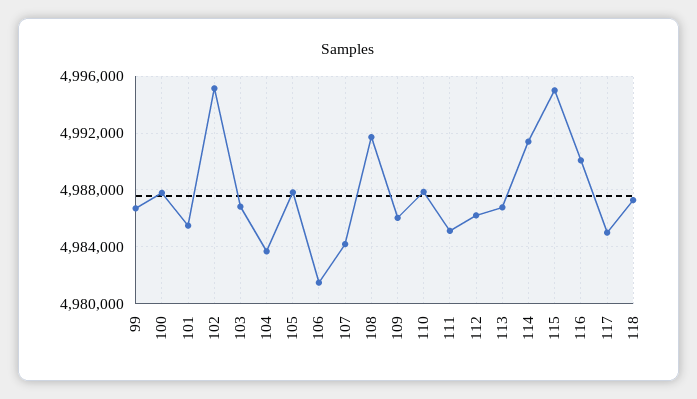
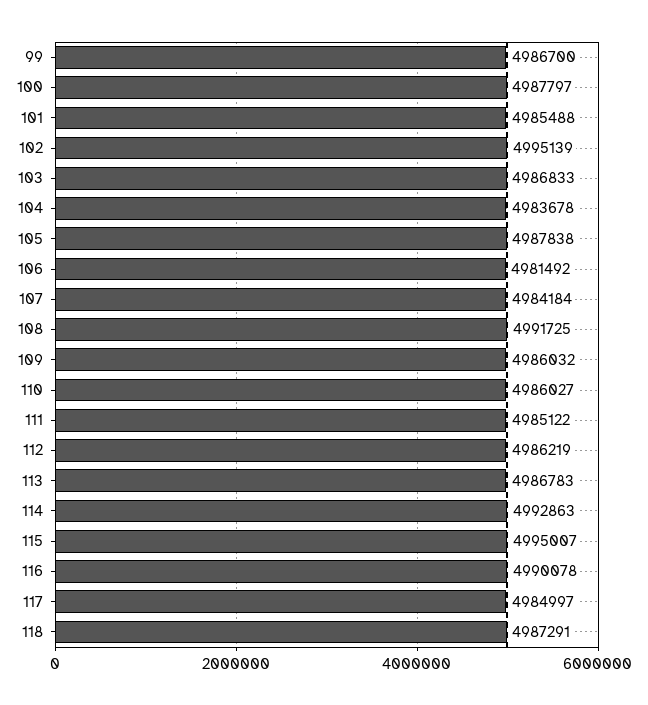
  {
    "99": 4986700,
    "100": 4987797,
    "101": 4985488,
    "102": 4995139,
    "103": 4986833,
    "104": 4983678,
    "105": 4987838,
    "106": 4981492,
    "107": 4984184,
    "108": 4991725,
    "109": 4986032,
-   "110": 4988000,
+   "110": 4986027,
    "111": 4985122,
    "112": 4986219,
    "113": 4986783,
-   "114": 4991500,
+   "114": 4992863,
    "115": 4995007,
    "116": 4990078,
    "117": 4984997,
    "118": 4987291
  }

